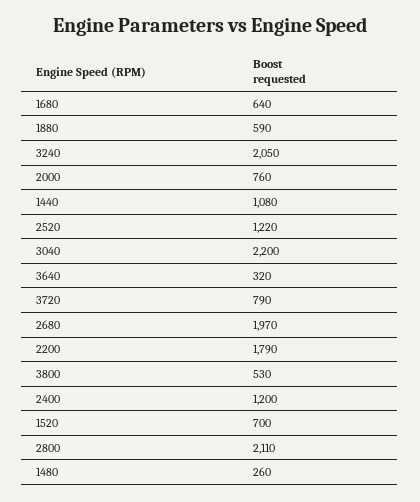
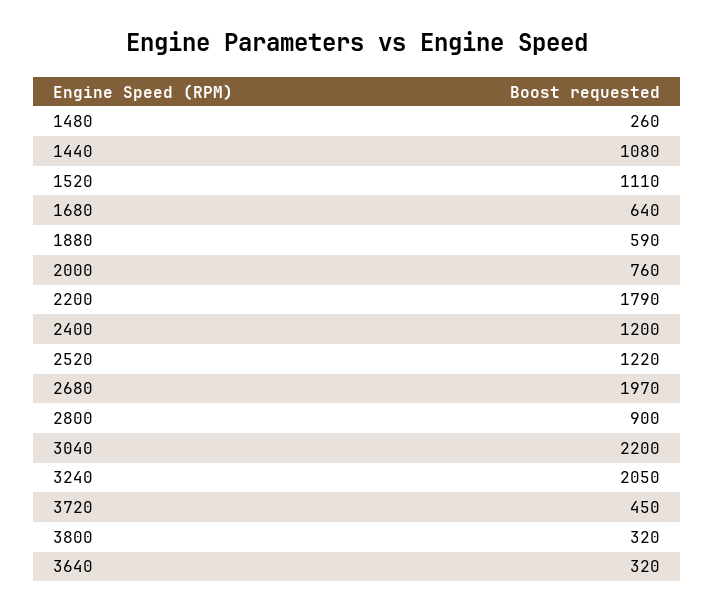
  {
    "1680": 640,
    "1880": 590,
    "3240": 2050,
    "2000": 760,
    "1440": 1080,
    "2520": 1220,
    "3040": 2200,
    "3640": 320,
-   "3720": 790,
+   "3720": 450,
    "2680": 1970,
    "2200": 1790,
-   "3800": 530,
+   "3800": 320,
    "2400": 1200,
-   "1520": 700,
+   "1520": 1110,
-   "2800": 2110,
+   "2800": 900,
    "1480": 260
  }

